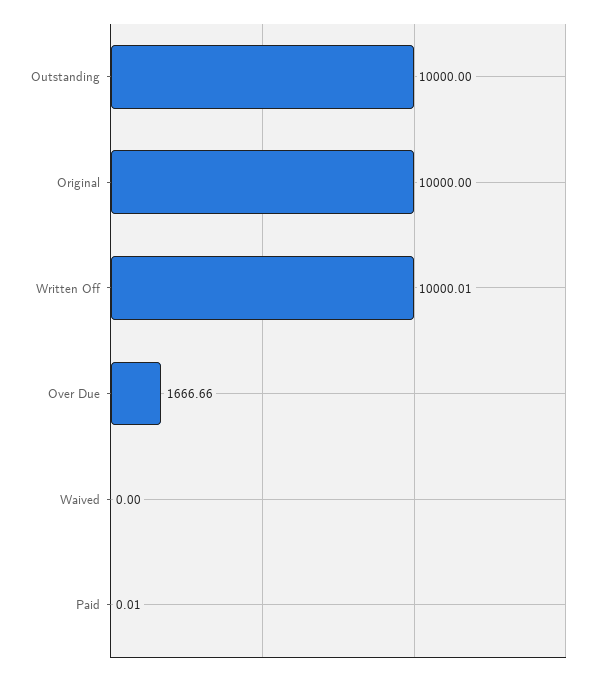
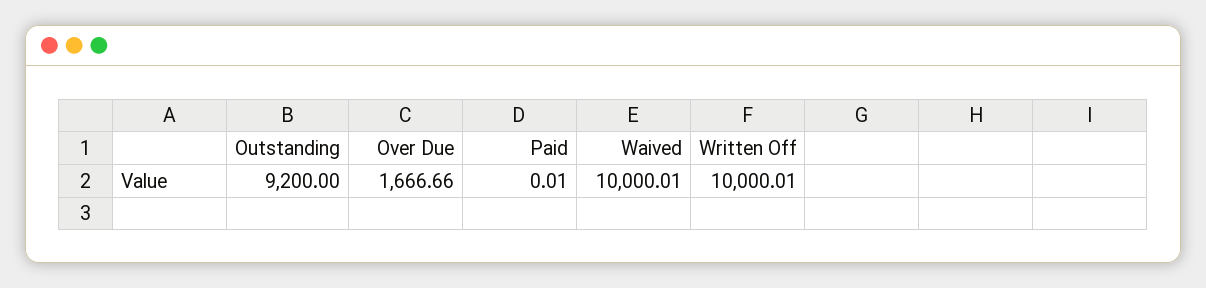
  {
-   "Outstanding": 10000,
+   "Outstanding": 9200,
-   "Original": 10000,
    "Written Off": 10000.01,
    "Over Due": 1666.66,
-   "Waived": 0,
+   "Waived": 10000.01,
    "Paid": 0.01
  }

